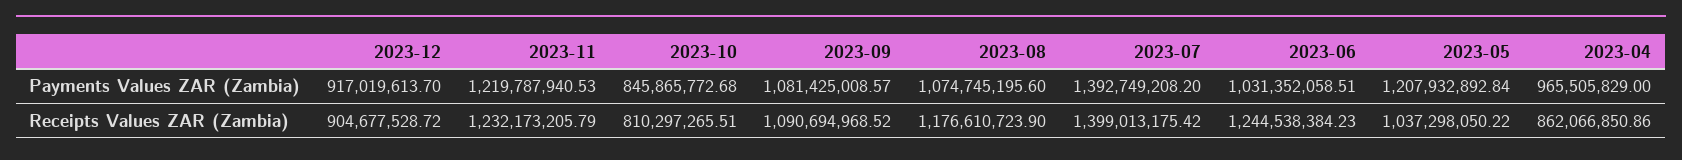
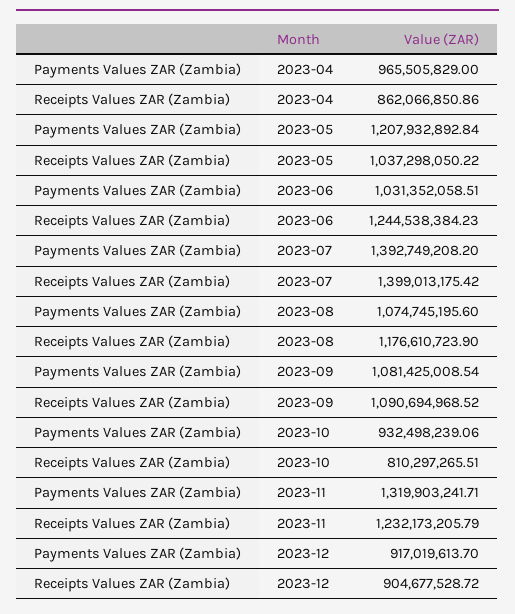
  {
    "2023-12": {
      "Payments Values ZAR (Zambia)": 917019613.7,
      "Receipts Values ZAR (Zambia)": 904677528.72
    },
    "2023-11": {
-     "Payments Values ZAR (Zambia)": 1219787940.53,
+     "Payments Values ZAR (Zambia)": 1319903241.71,
      "Receipts Values ZAR (Zambia)": 1232173205.79
    },
    "2023-10": {
-     "Payments Values ZAR (Zambia)": 845865772.68,
+     "Payments Values ZAR (Zambia)": 932498239.06,
      "Receipts Values ZAR (Zambia)": 810297265.51
    },
    "2023-09": {
-     "Payments Values ZAR (Zambia)": 1081425008.57,
+     "Payments Values ZAR (Zambia)": 1081425008.54,
      "Receipts Values ZAR (Zambia)": 1090694968.52
    },
    "2023-08": {
      "Payments Values ZAR (Zambia)": 1074745195.6,
      "Receipts Values ZAR (Zambia)": 1176610723.9
    },
    "2023-07": {
      "Payments Values ZAR (Zambia)": 1392749208.2,
      "Receipts Values ZAR (Zambia)": 1399013175.42
    },
    "2023-06": {
      "Payments Values ZAR (Zambia)": 1031352058.51,
      "Receipts Values ZAR (Zambia)": 1244538384.23
    },
    "2023-05": {
      "Payments Values ZAR (Zambia)": 1207932892.84,
      "Receipts Values ZAR (Zambia)": 1037298050.22
    },
    "2023-04": {
      "Payments Values ZAR (Zambia)": 965505829,
      "Receipts Values ZAR (Zambia)": 862066850.86
    }
  }

